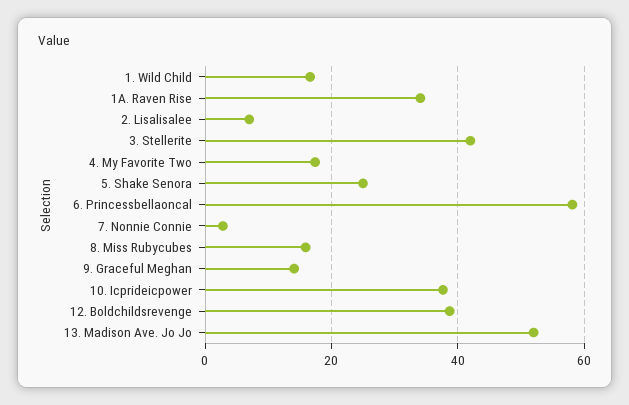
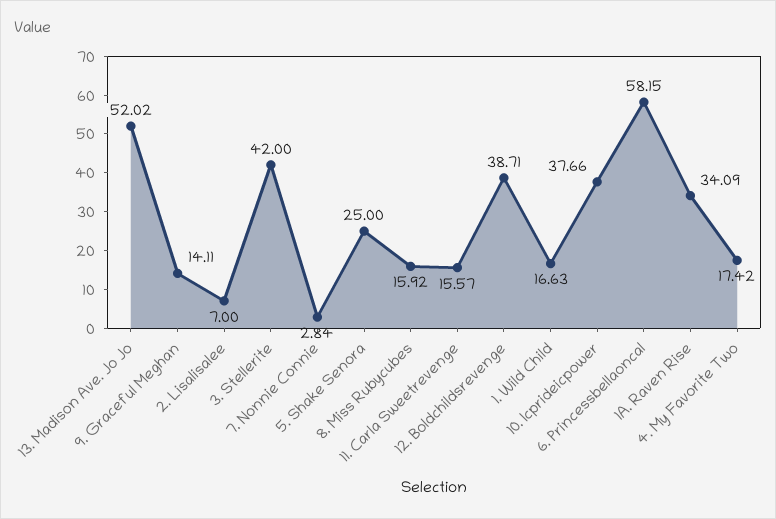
  {
    "1. Wild Child": 16.63,
    "1A. Raven Rise": 34.09,
    "2. Lisalisalee": 7,
    "3. Stellerite": 42,
    "4. My Favorite Two": 17.42,
    "5. Shake Senora": 25,
    "6. Princessbellaoncal": 58.15,
    "7. Nonnie Connie": 2.84,
    "8. Miss Rubycubes": 15.92,
    "9. Graceful Meghan": 14.11,
    "10. Icprideicpower": 37.66,
    "12. Boldchildsrevenge": 38.71,
-   "13. Madison Ave. Jo Jo": 52.02
+   "13. Madison Ave. Jo Jo": 52.02,
+   "11. Carla Sweetrevenge": 15.57
  }

